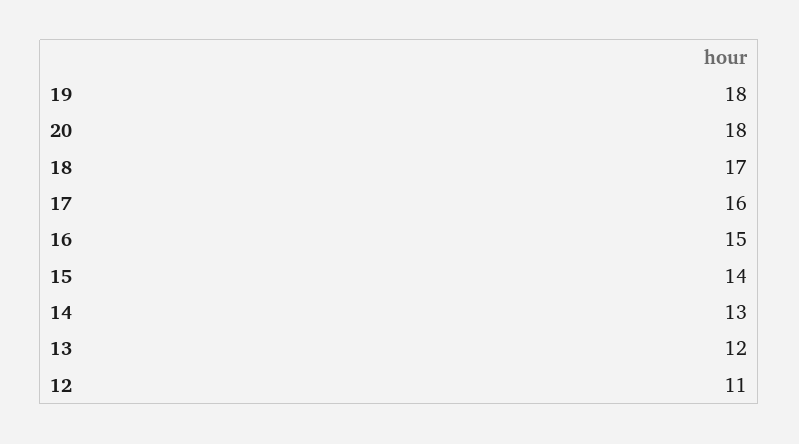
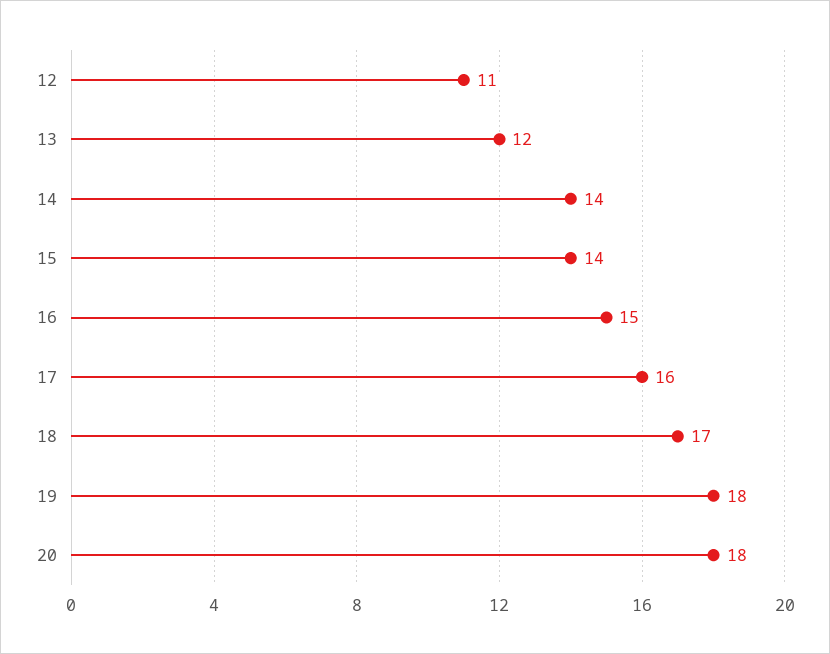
  {
    "19": 18,
    "20": 18,
    "18": 17,
    "17": 16,
    "16": 15,
    "15": 14,
-   "14": 13,
+   "14": 14,
    "13": 12,
    "12": 11
  }

